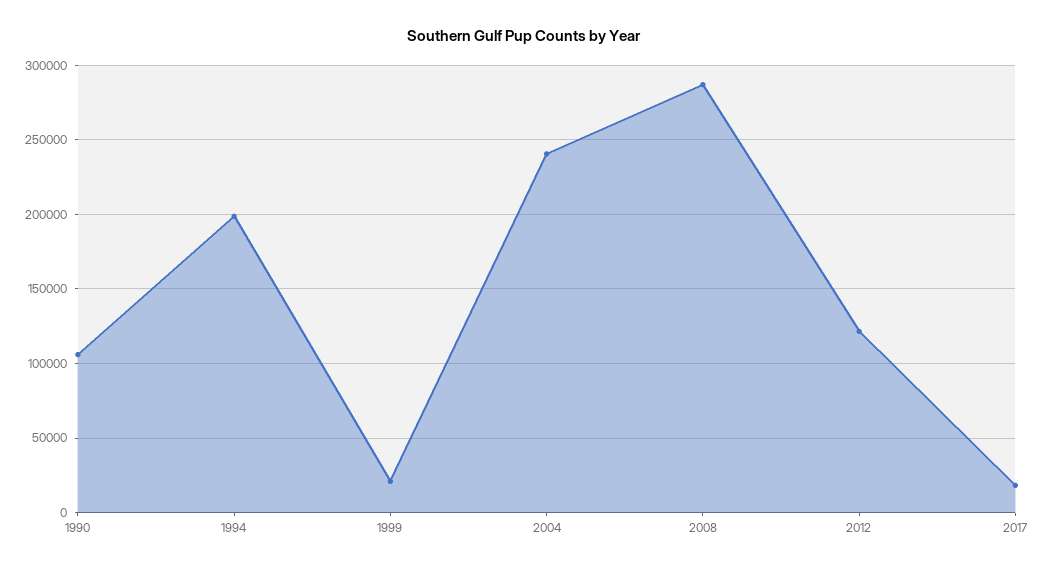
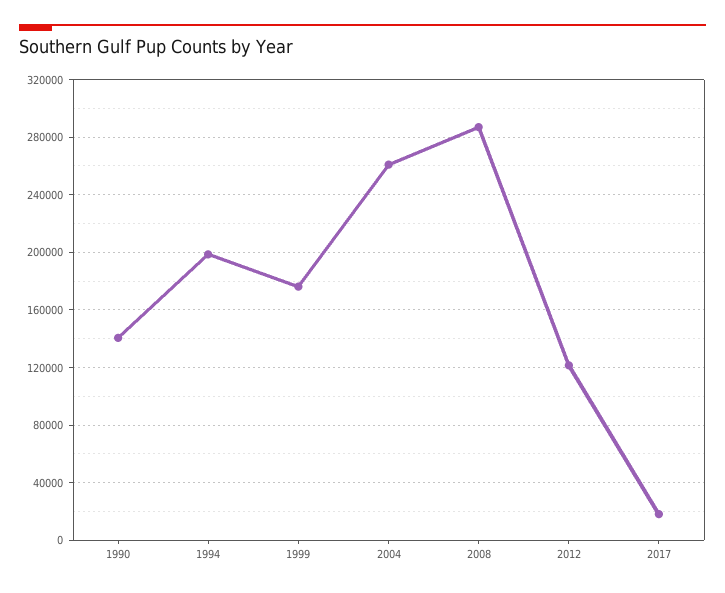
  {
-   "1990": 105000,
+   "1990": 140000,
    "1994": 200000,
-   "1999": 20000,
+   "1999": 175000,
-   "2004": 240000,
+   "2004": 260000,
    "2008": 285000,
    "2012": 120000,
    "2017": 20000
  }

